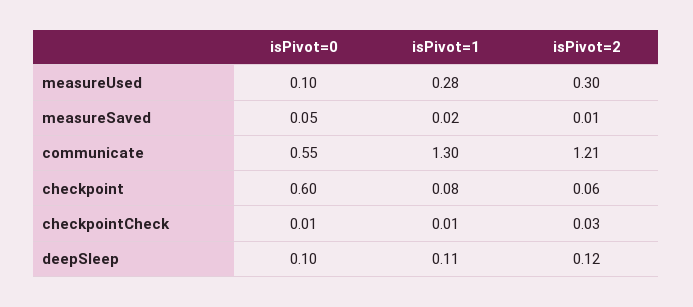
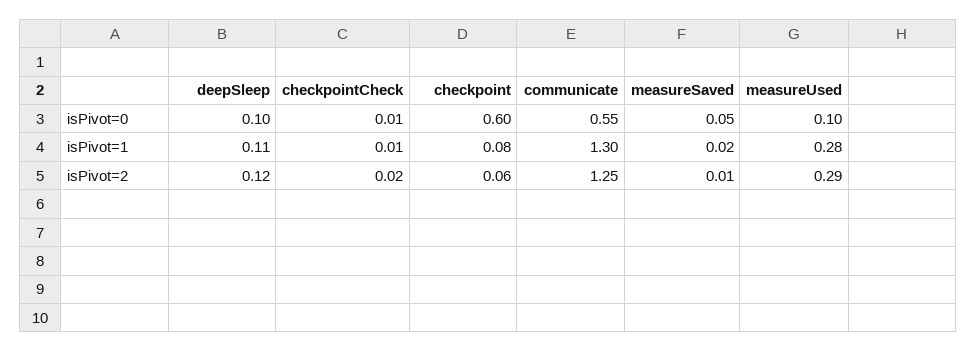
  {
    "isPivot=0": {
      "measureUsed": 0.1,
      "measureSaved": 0.05,
      "communicate": 0.55,
      "checkpoint": 0.6,
      "checkpointCheck": 0.01,
      "deepSleep": 0.1
    },
    "isPivot=1": {
      "measureUsed": 0.28,
      "measureSaved": 0.02,
      "communicate": 1.3,
      "checkpoint": 0.08,
      "checkpointCheck": 0.01,
      "deepSleep": 0.11
    },
    "isPivot=2": {
-     "measureUsed": 0.3,
+     "measureUsed": 0.29,
      "measureSaved": 0.01,
-     "communicate": 1.21,
+     "communicate": 1.25,
      "checkpoint": 0.06,
-     "checkpointCheck": 0.03,
+     "checkpointCheck": 0.02,
      "deepSleep": 0.12
    }
  }

